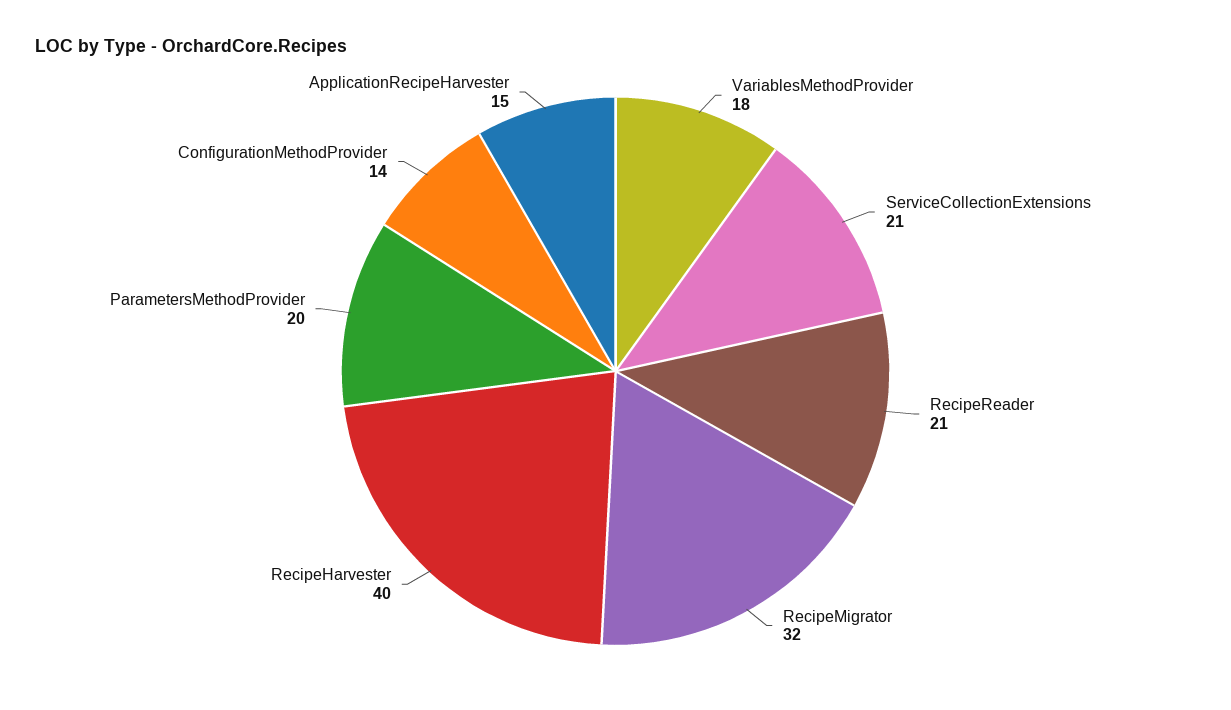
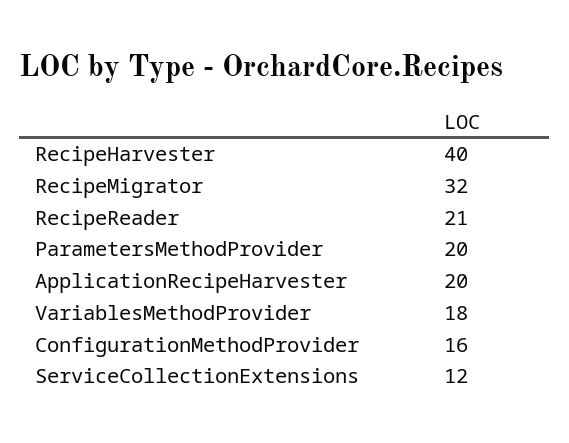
  {
    "VariablesMethodProvider": 18,
-   "ServiceCollectionExtensions": 21,
+   "ServiceCollectionExtensions": 12,
    "RecipeReader": 21,
    "RecipeMigrator": 32,
    "RecipeHarvester": 40,
    "ParametersMethodProvider": 20,
-   "ConfigurationMethodProvider": 14,
+   "ConfigurationMethodProvider": 16,
-   "ApplicationRecipeHarvester": 15
+   "ApplicationRecipeHarvester": 20
  }

